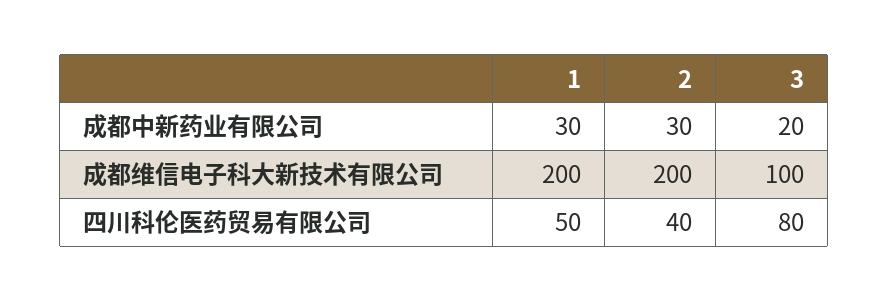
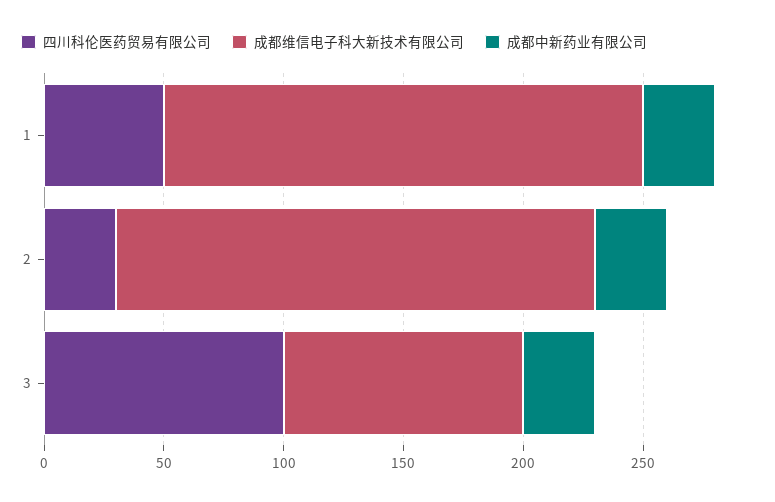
  {
    "成都中新药业有限公司": {
      "1": 30,
      "2": 30,
-     "3": 20
+     "3": 30
    },
    "成都维信电子科大新技术有限公司": {
      "1": 200,
      "2": 200,
      "3": 100
    },
    "四川科伦医药贸易有限公司": {
      "1": 50,
-     "2": 40,
+     "2": 30,
-     "3": 80
+     "3": 100
    }
  }

